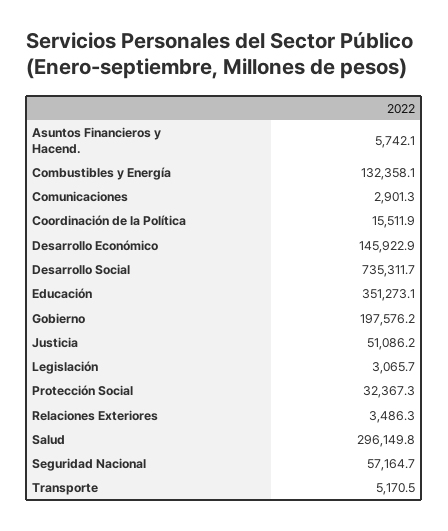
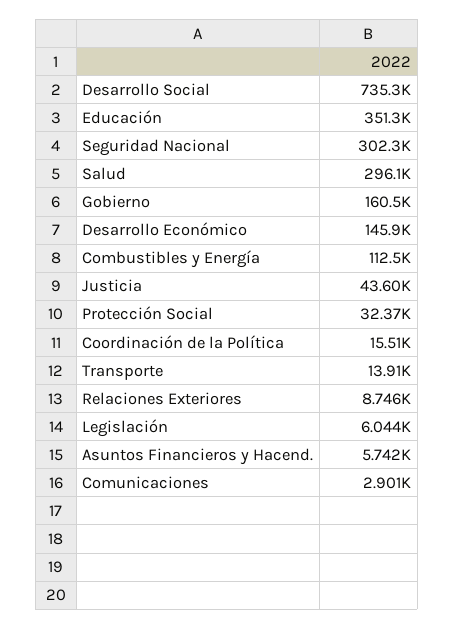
  {
    "Asuntos Financieros y Hacend.": 5742.1,
-   "Combustibles y Energía": 132358.1,
+   "Combustibles y Energía": 112500,
    "Comunicaciones": 2901.3,
    "Coordinación de la Política": 15511.9,
    "Desarrollo Económico": 145922.9,
    "Desarrollo Social": 735311.7,
    "Educación": 351273.1,
-   "Gobierno": 197576.2,
+   "Gobierno": 160500,
-   "Justicia": 51086.2,
+   "Justicia": 43600,
-   "Legislación": 3065.7,
+   "Legislación": 6044,
    "Protección Social": 32367.3,
-   "Relaciones Exteriores": 3486.3,
+   "Relaciones Exteriores": 8746,
    "Salud": 296149.8,
-   "Seguridad Nacional": 57164.7,
+   "Seguridad Nacional": 302300,
-   "Transporte": 5170.5
+   "Transporte": 13910
  }

